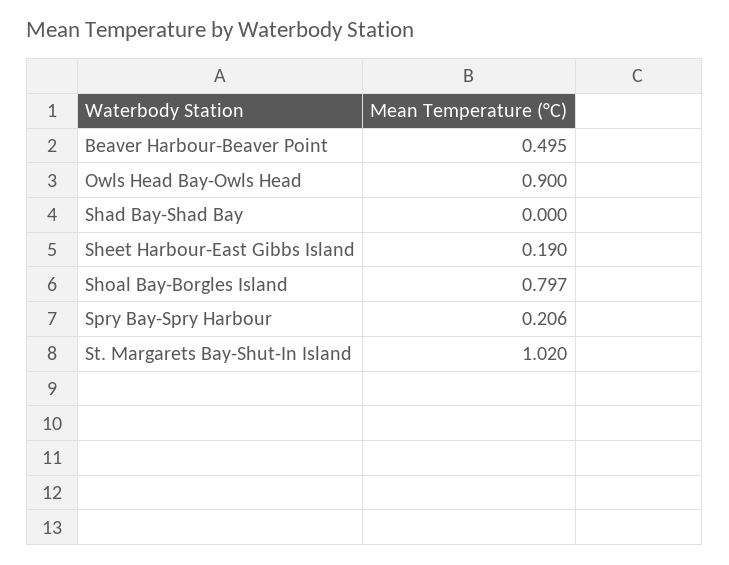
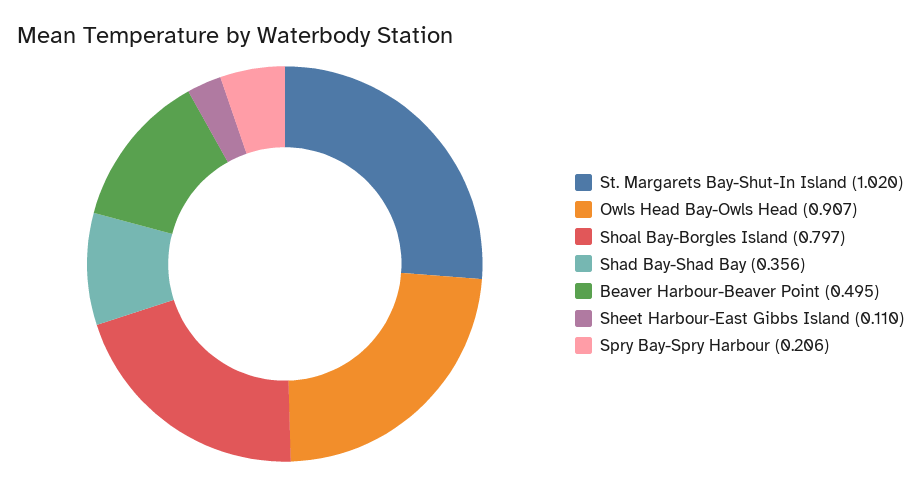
  {
    "Beaver Harbour-Beaver Point": 0.495,
-   "Owls Head Bay-Owls Head": 0.9,
+   "Owls Head Bay-Owls Head": 0.907,
-   "Shad Bay-Shad Bay": 0,
+   "Shad Bay-Shad Bay": 0.356,
-   "Sheet Harbour-East Gibbs Island": 0.19,
+   "Sheet Harbour-East Gibbs Island": 0.11,
    "Shoal Bay-Borgles Island": 0.797,
    "Spry Bay-Spry Harbour": 0.206,
    "St. Margarets Bay-Shut-In Island": 1.02
  }

